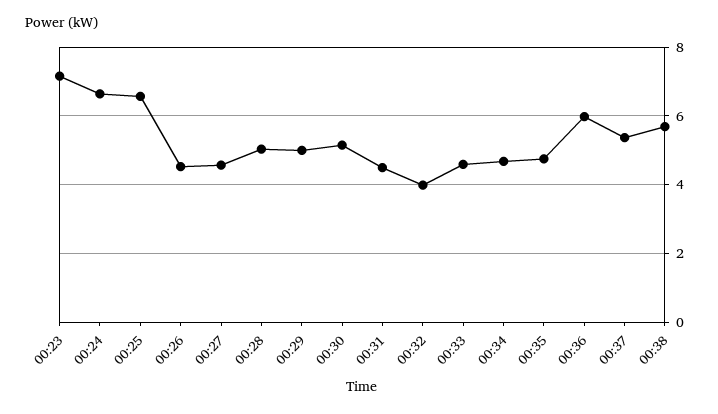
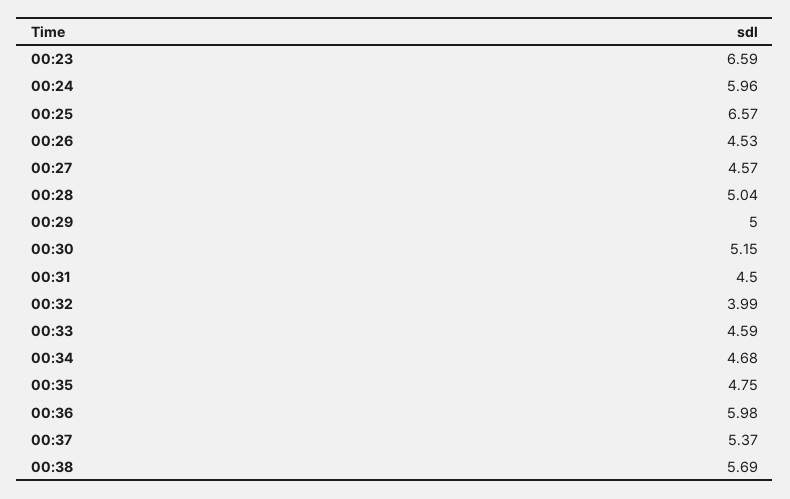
  {
-   "00:23": 7.2,
+   "00:23": 6.59,
-   "00:24": 6.6,
+   "00:24": 5.96,
    "00:25": 6.57,
    "00:26": 4.53,
    "00:27": 4.57,
    "00:28": 5.04,
    "00:29": 5,
    "00:30": 5.15,
    "00:31": 4.5,
    "00:32": 3.99,
    "00:33": 4.59,
    "00:34": 4.68,
    "00:35": 4.75,
    "00:36": 5.98,
    "00:37": 5.37,
    "00:38": 5.69
  }

